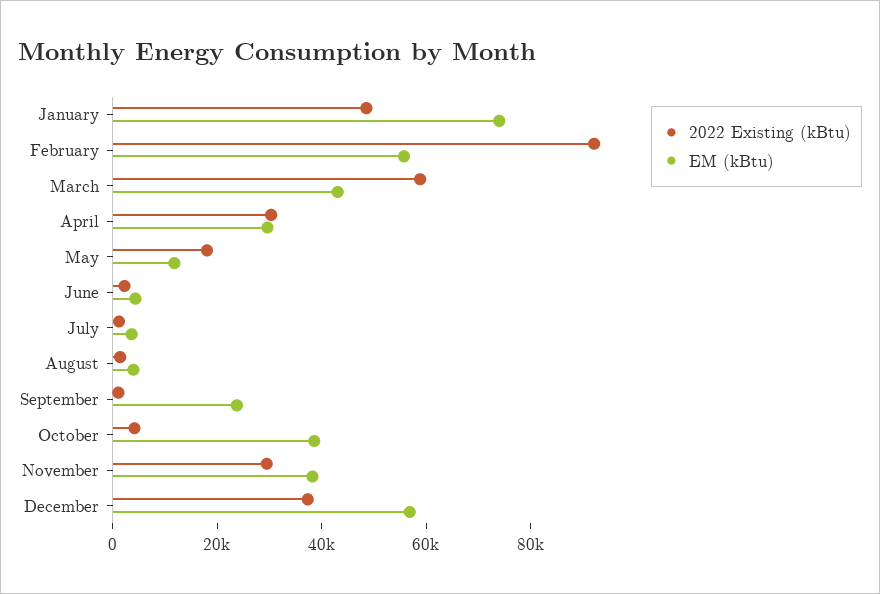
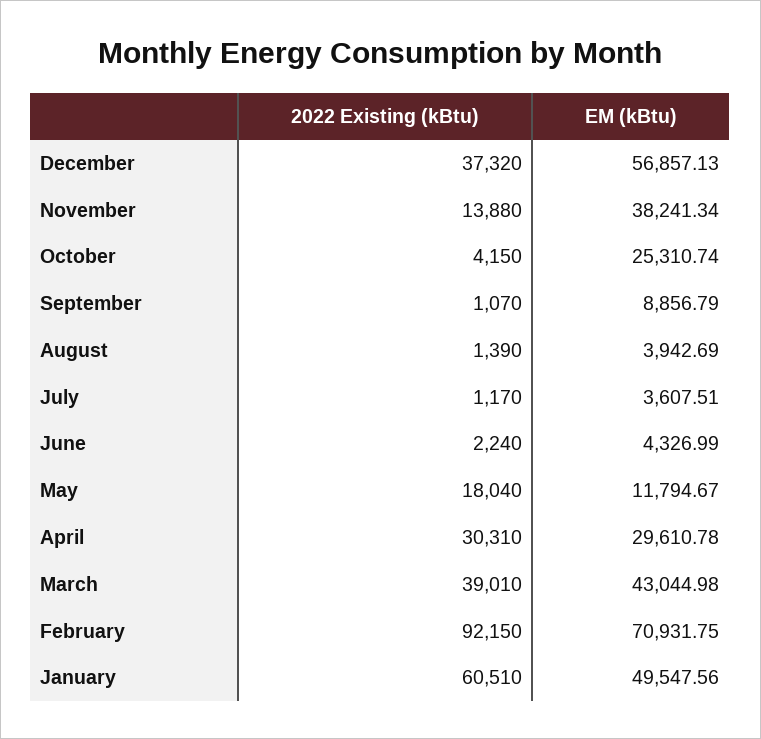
  {
    "2022 Existing (kBtu)": {
-     "January": 50000,
+     "January": 60510,
      "February": 92150,
-     "March": 60000,
+     "March": 39010,
      "April": 30310,
      "May": 18040,
      "June": 2240,
      "July": 1170,
      "August": 1390,
      "September": 1070,
      "October": 4150,
-     "November": 30000,
+     "November": 13880,
      "December": 37320
    },
    "EM (kBtu)": {
-     "January": 75000,
+     "January": 49547.56,
-     "February": 55000,
+     "February": 70931.75,
      "March": 43044.98,
      "April": 29610.78,
      "May": 11794.67,
      "June": 4326.99,
      "July": 3607.51,
      "August": 3942.69,
-     "September": 25000,
+     "September": 8856.79,
-     "October": 40000,
+     "October": 25310.74,
      "November": 38241.34,
      "December": 56857.13
    }
  }

